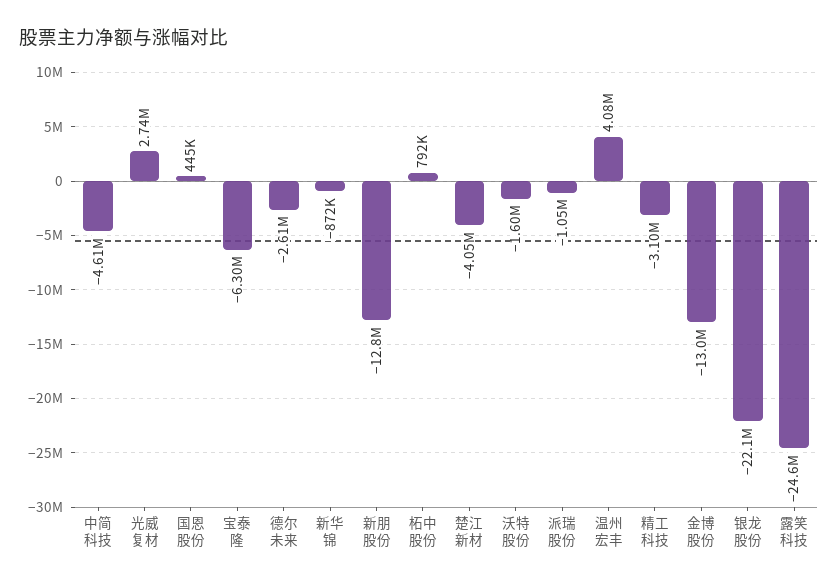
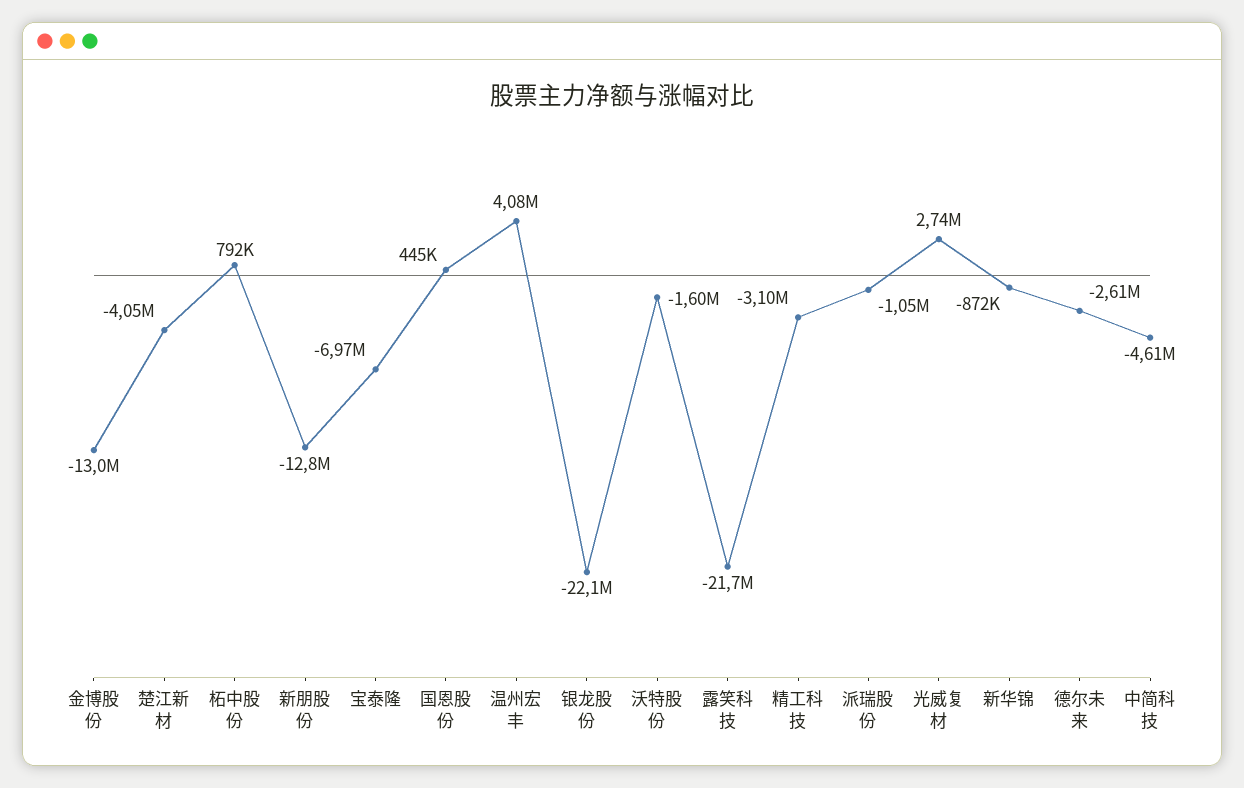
  {
    "中简科技": -4610000,
    "光威复材": 2740000,
    "国恩股份": 445000,
-   "宝泰隆": -6300000,
+   "宝泰隆": -6970000,
    "德尔未来": -2610000,
    "新华锦": -872000,
    "新朋股份": -12800000,
    "柘中股份": 792000,
    "楚江新材": -4050000,
    "沃特股份": -1600000,
    "派瑞股份": -1050000,
    "温州宏丰": 4080000,
    "精工科技": -3100000,
    "金博股份": -13000000,
    "银龙股份": -22100000,
-   "露笑科技": -24600000
+   "露笑科技": -21700000
  }

